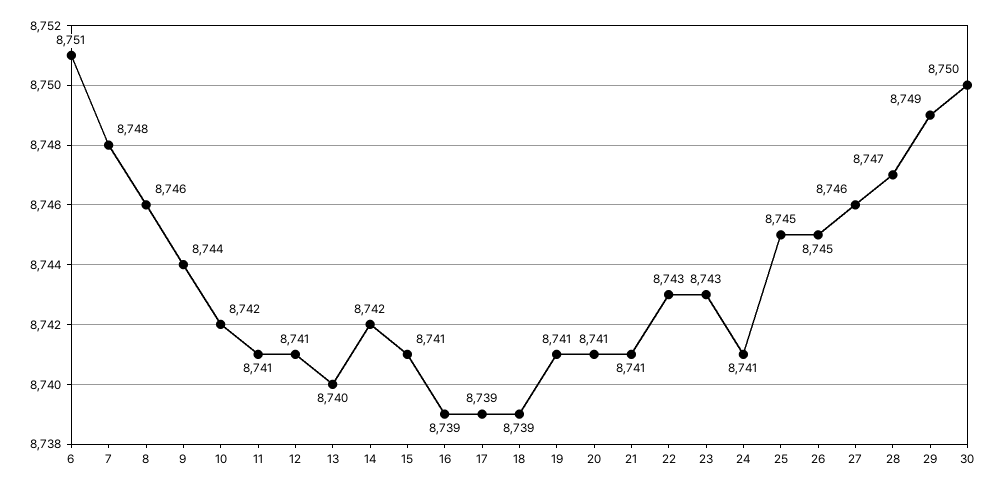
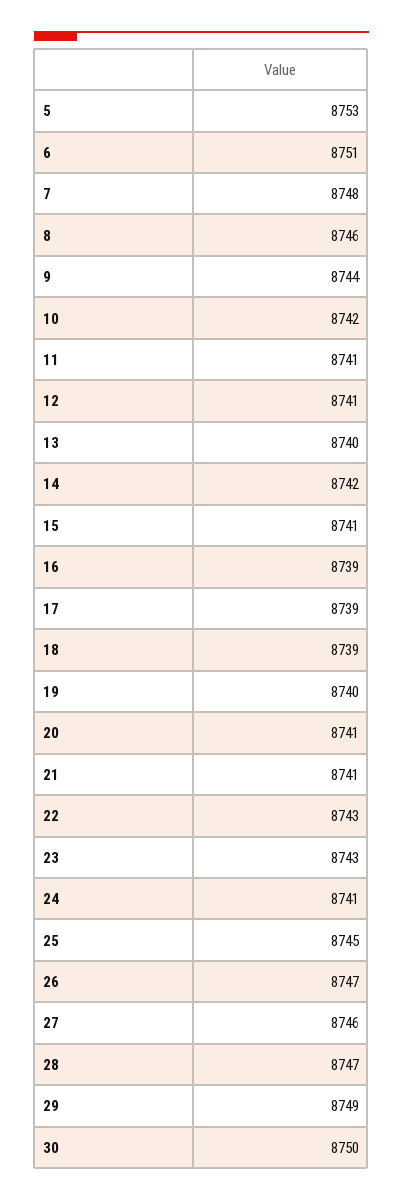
  {
    "6": 8751,
    "7": 8748,
    "8": 8746,
    "9": 8744,
    "10": 8742,
    "11": 8741,
    "12": 8741,
    "13": 8740,
    "14": 8742,
    "15": 8741,
    "16": 8739,
    "17": 8739,
    "18": 8739,
-   "19": 8741,
+   "19": 8740,
    "20": 8741,
    "21": 8741,
    "22": 8743,
    "23": 8743,
    "24": 8741,
    "25": 8745,
-   "26": 8745,
+   "26": 8747,
    "27": 8746,
    "28": 8747,
    "29": 8749,
-   "30": 8750
+   "30": 8750,
+   "5": 8753
  }

